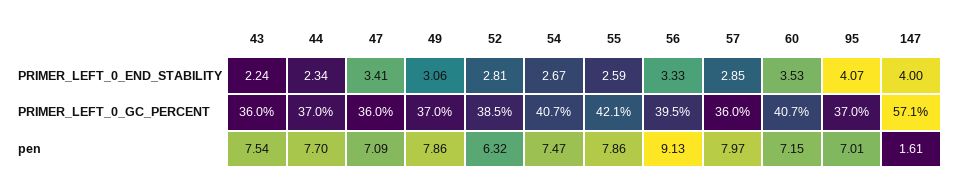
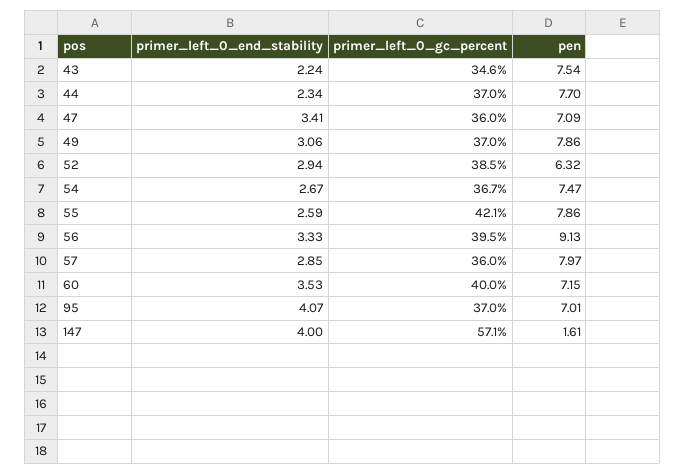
  {
    "43": {
      "PRIMER_LEFT_0_END_STABILITY": 2.24,
-     "PRIMER_LEFT_0_GC_PERCENT": 36,
+     "PRIMER_LEFT_0_GC_PERCENT": 34.6,
      "pen": 7.54
    },
    "44": {
      "PRIMER_LEFT_0_END_STABILITY": 2.34,
      "PRIMER_LEFT_0_GC_PERCENT": 37,
      "pen": 7.7
    },
    "47": {
      "PRIMER_LEFT_0_END_STABILITY": 3.41,
      "PRIMER_LEFT_0_GC_PERCENT": 36,
      "pen": 7.09
    },
    "49": {
      "PRIMER_LEFT_0_END_STABILITY": 3.06,
      "PRIMER_LEFT_0_GC_PERCENT": 37,
      "pen": 7.86
    },
    "52": {
-     "PRIMER_LEFT_0_END_STABILITY": 2.81,
+     "PRIMER_LEFT_0_END_STABILITY": 2.94,
      "PRIMER_LEFT_0_GC_PERCENT": 38.5,
      "pen": 6.32
    },
    "54": {
      "PRIMER_LEFT_0_END_STABILITY": 2.67,
-     "PRIMER_LEFT_0_GC_PERCENT": 40.7,
+     "PRIMER_LEFT_0_GC_PERCENT": 36.7,
      "pen": 7.47
    },
    "55": {
      "PRIMER_LEFT_0_END_STABILITY": 2.59,
      "PRIMER_LEFT_0_GC_PERCENT": 42.1,
      "pen": 7.86
    },
    "56": {
      "PRIMER_LEFT_0_END_STABILITY": 3.33,
      "PRIMER_LEFT_0_GC_PERCENT": 39.5,
      "pen": 9.13
    },
    "57": {
      "PRIMER_LEFT_0_END_STABILITY": 2.85,
      "PRIMER_LEFT_0_GC_PERCENT": 36,
      "pen": 7.97
    },
    "60": {
      "PRIMER_LEFT_0_END_STABILITY": 3.53,
-     "PRIMER_LEFT_0_GC_PERCENT": 40.7,
+     "PRIMER_LEFT_0_GC_PERCENT": 40,
      "pen": 7.15
    },
    "95": {
      "PRIMER_LEFT_0_END_STABILITY": 4.07,
      "PRIMER_LEFT_0_GC_PERCENT": 37,
      "pen": 7.01
    },
    "147": {
      "PRIMER_LEFT_0_END_STABILITY": 4,
      "PRIMER_LEFT_0_GC_PERCENT": 57.1,
      "pen": 1.61
    }
  }

